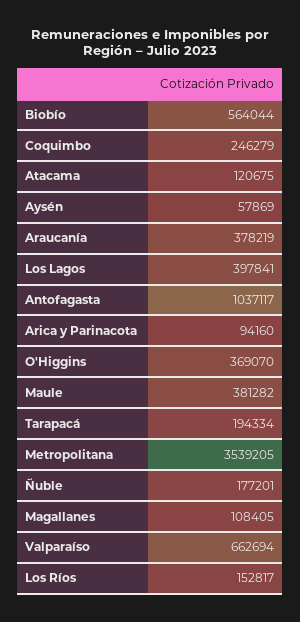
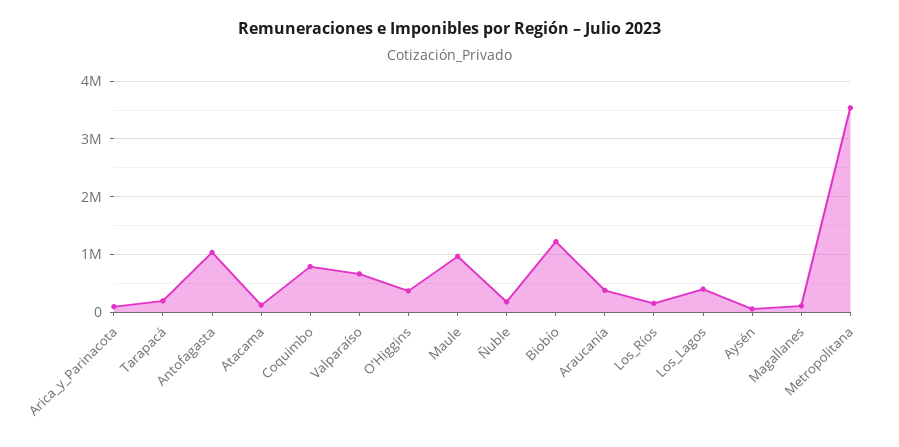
  {
-   "Biobío": 564044,
+   "Biobío": 1200000,
-   "Coquimbo": 246279,
+   "Coquimbo": 800000,
    "Atacama": 120675,
    "Aysén": 57869,
    "Araucanía": 378219,
    "Los Lagos": 397841,
    "Antofagasta": 1037117,
    "Arica y Parinacota": 94160,
    "O'Higgins": 369070,
-   "Maule": 381282,
+   "Maule": 1000000,
    "Tarapacá": 194334,
    "Metropolitana": 3539205,
    "Ñuble": 177201,
    "Magallanes": 108405,
    "Valparaíso": 662694,
    "Los Ríos": 152817
  }

